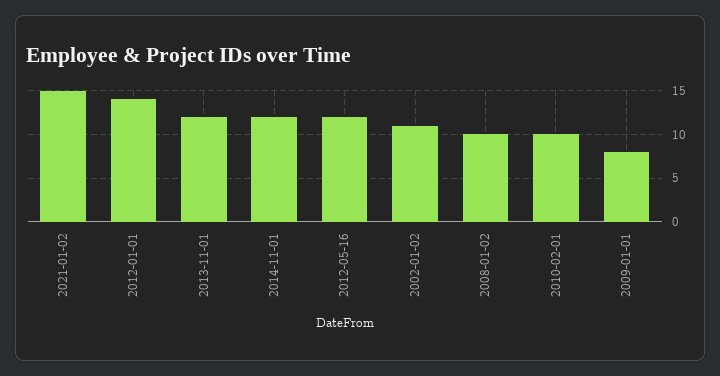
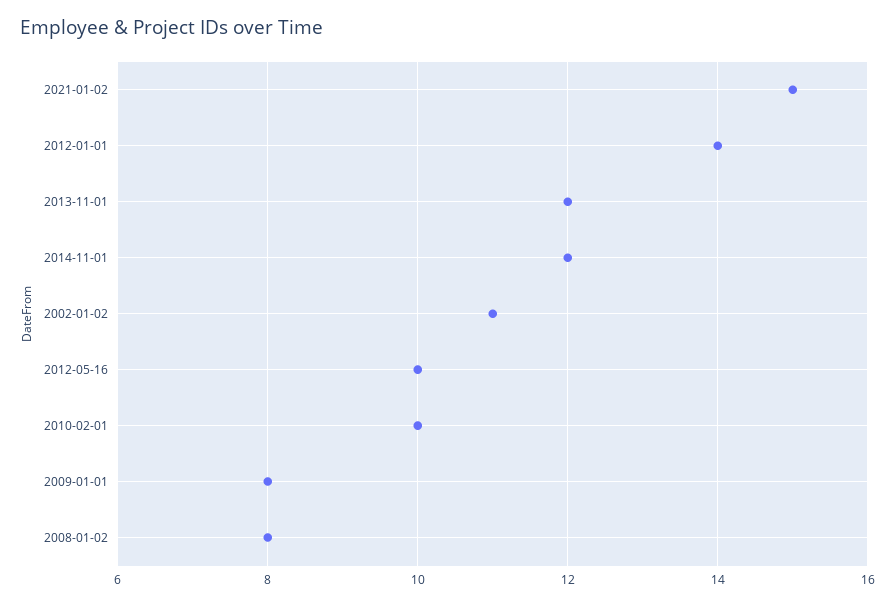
  {
    "2021-01-02": 15,
    "2012-01-01": 14,
    "2013-11-01": 12,
    "2014-11-01": 12,
-   "2012-05-16": 12,
+   "2012-05-16": 10,
    "2002-01-02": 11,
-   "2008-01-02": 10,
+   "2008-01-02": 8,
    "2010-02-01": 10,
    "2009-01-01": 8
  }

